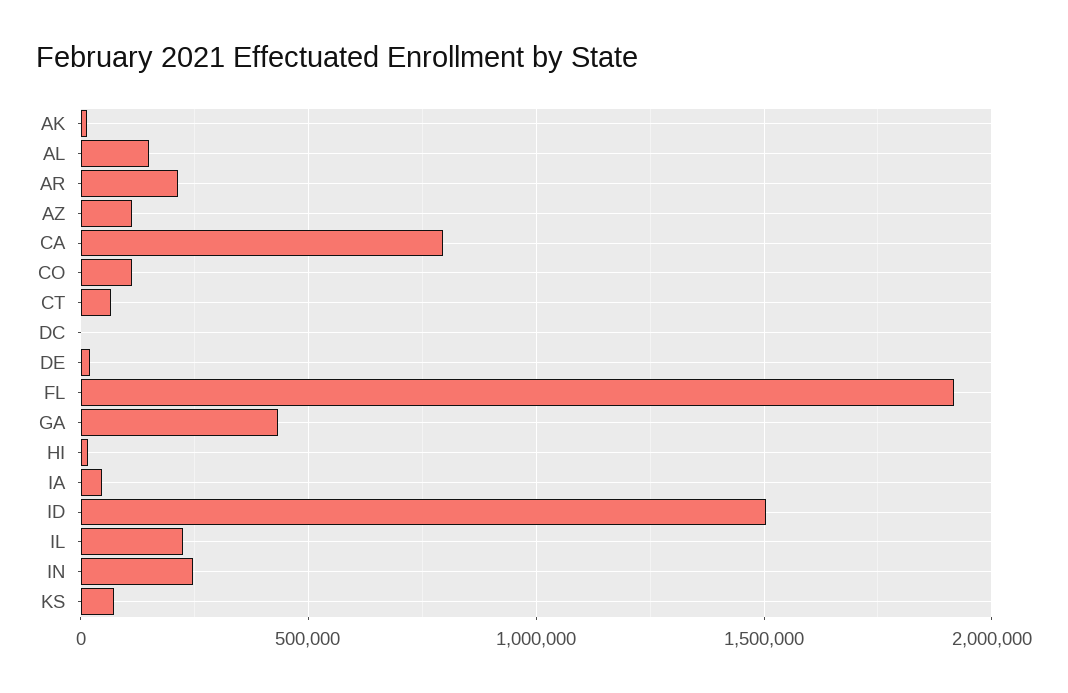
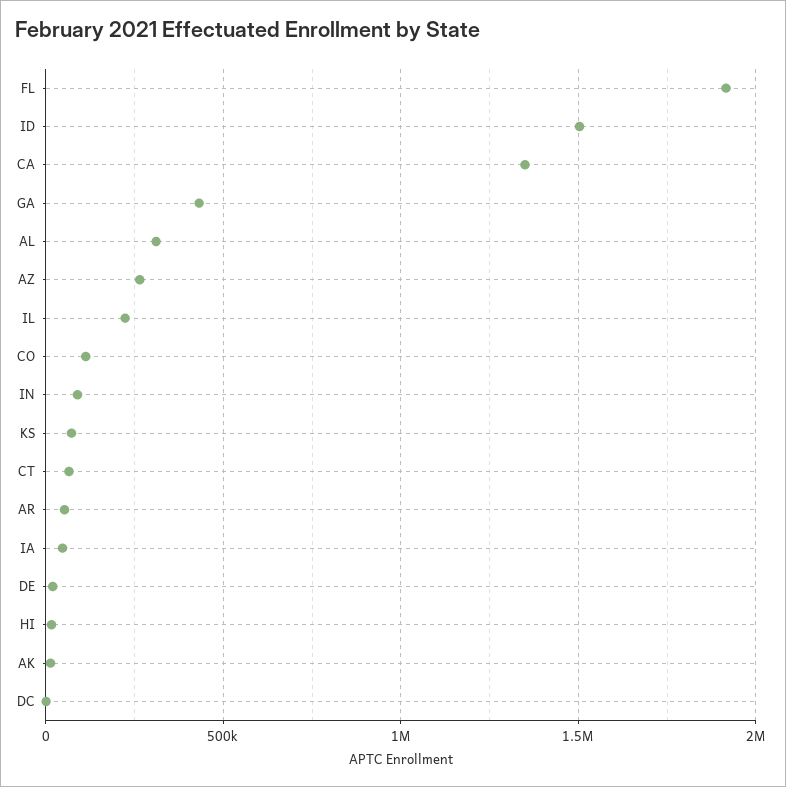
  {
    "AK": 0,
-   "AL": 150000,
+   "AL": 300000,
-   "AR": 200000,
+   "AR": 50000,
-   "AZ": 100000,
+   "AZ": 250000,
-   "CA": 800000,
+   "CA": 1350000,
    "CO": 100000,
    "CT": 50000,
    "DC": 0,
    "DE": 0,
    "FL": 1900000,
    "GA": 450000,
    "HI": 0,
    "IA": 50000,
    "ID": 1500000,
    "IL": 200000,
-   "IN": 250000,
+   "IN": 100000,
    "KS": 50000
  }

